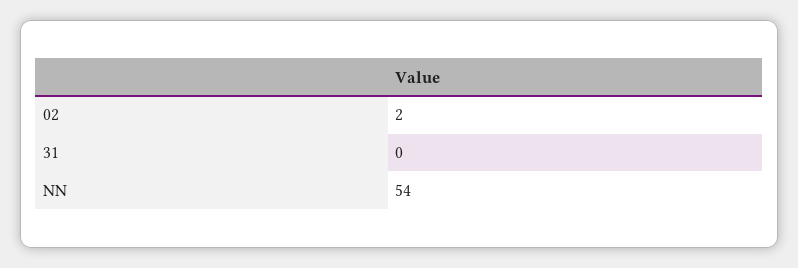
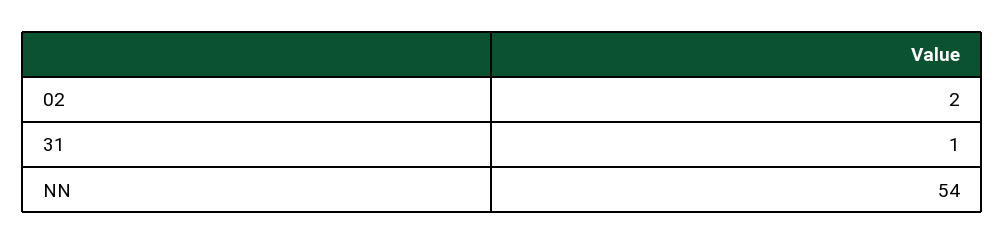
  {
    "02": 2,
-   "31": 0,
+   "31": 1,
    "NN": 54
  }

